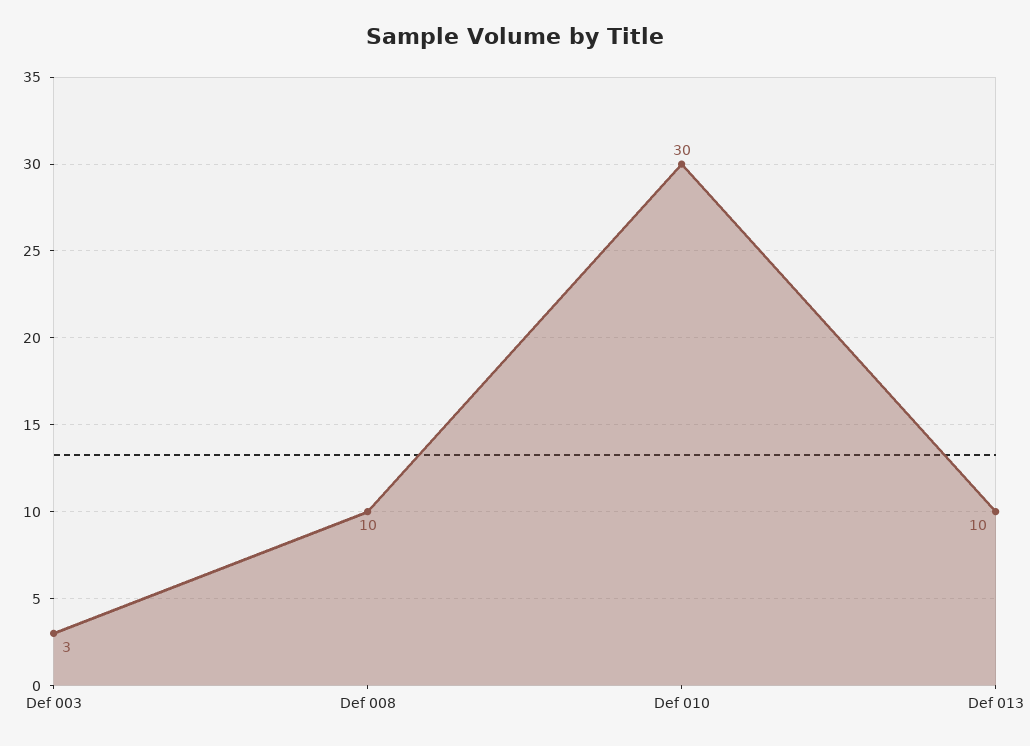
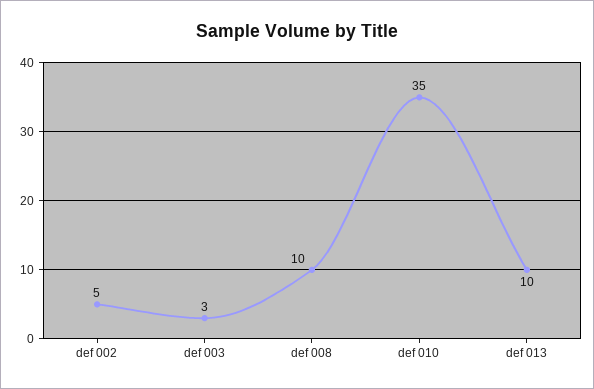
  {
    "Def 003": 3,
    "Def 008": 10,
-   "Def 010": 30,
+   "Def 010": 35,
-   "Def 013": 10
+   "Def 013": 10,
+   "def 002": 5
  }

